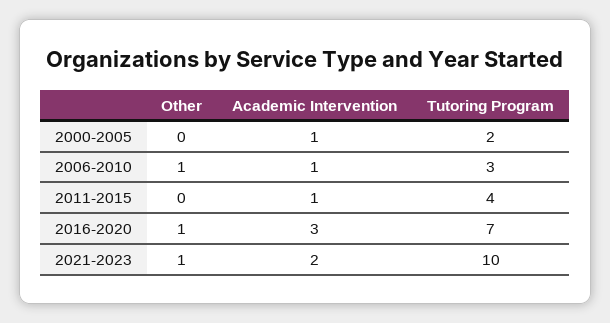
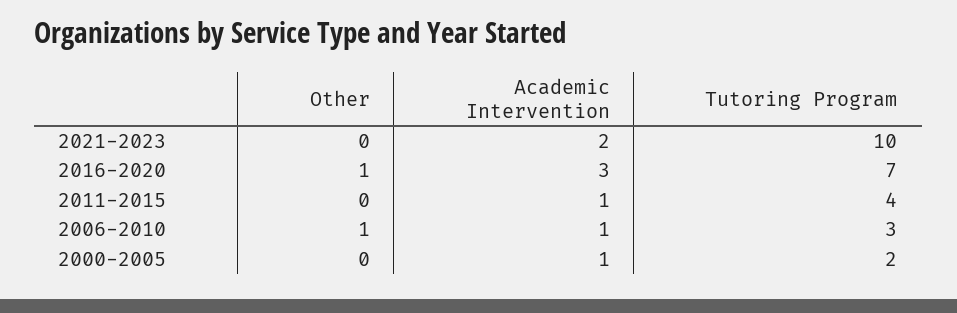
  {
    "Other": {
      "2000-2005": 0,
      "2006-2010": 1,
      "2011-2015": 0,
      "2016-2020": 1,
-     "2021-2023": 1
+     "2021-2023": 0
    },
    "Academic Intervention": {
      "2000-2005": 1,
      "2006-2010": 1,
      "2011-2015": 1,
      "2016-2020": 3,
      "2021-2023": 2
    },
    "Tutoring Program": {
      "2000-2005": 2,
      "2006-2010": 3,
      "2011-2015": 4,
      "2016-2020": 7,
      "2021-2023": 10
    }
  }

